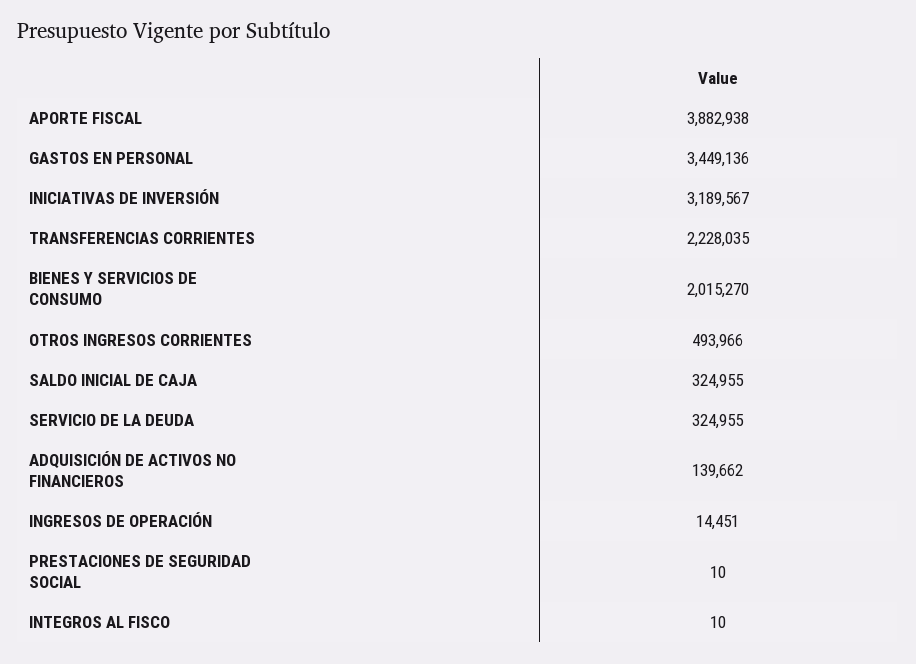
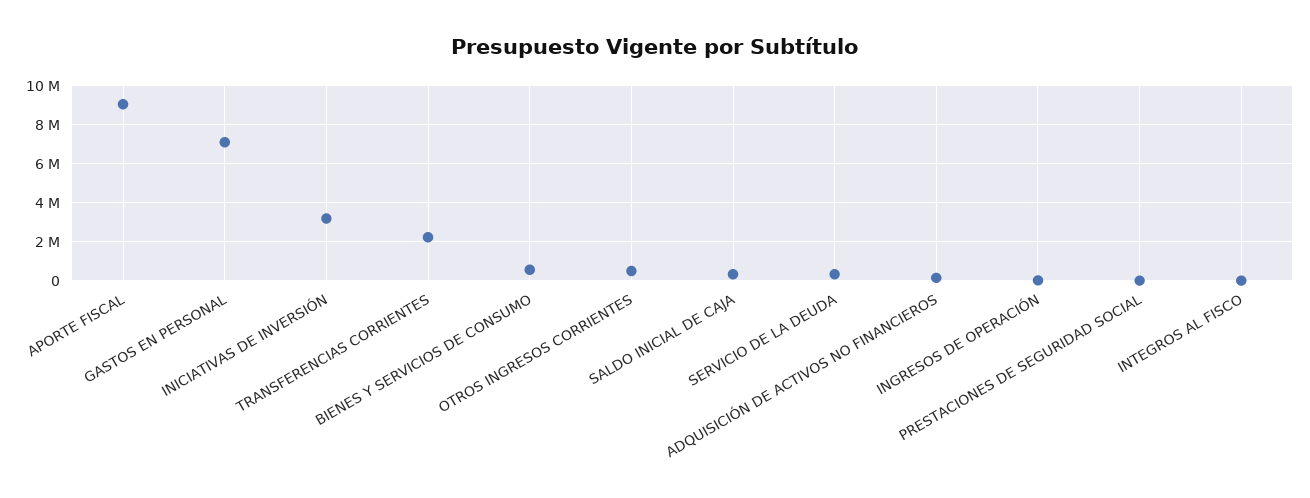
  {
-   "APORTE FISCAL": 3882938,
+   "APORTE FISCAL": 9000000,
-   "GASTOS EN PERSONAL": 3449136,
+   "GASTOS EN PERSONAL": 7000000,
    "INICIATIVAS DE INVERSIÓN": 3189567,
    "TRANSFERENCIAS CORRIENTES": 2228035,
-   "BIENES Y SERVICIOS DE CONSUMO": 2015270,
+   "BIENES Y SERVICIOS DE CONSUMO": 500000,
    "OTROS INGRESOS CORRIENTES": 493966,
    "SALDO INICIAL DE CAJA": 324955,
    "SERVICIO DE LA DEUDA": 324955,
    "ADQUISICIÓN DE ACTIVOS NO FINANCIEROS": 139662,
    "INGRESOS DE OPERACIÓN": 14451,
    "PRESTACIONES DE SEGURIDAD SOCIAL": 10,
    "INTEGROS AL FISCO": 10
  }

